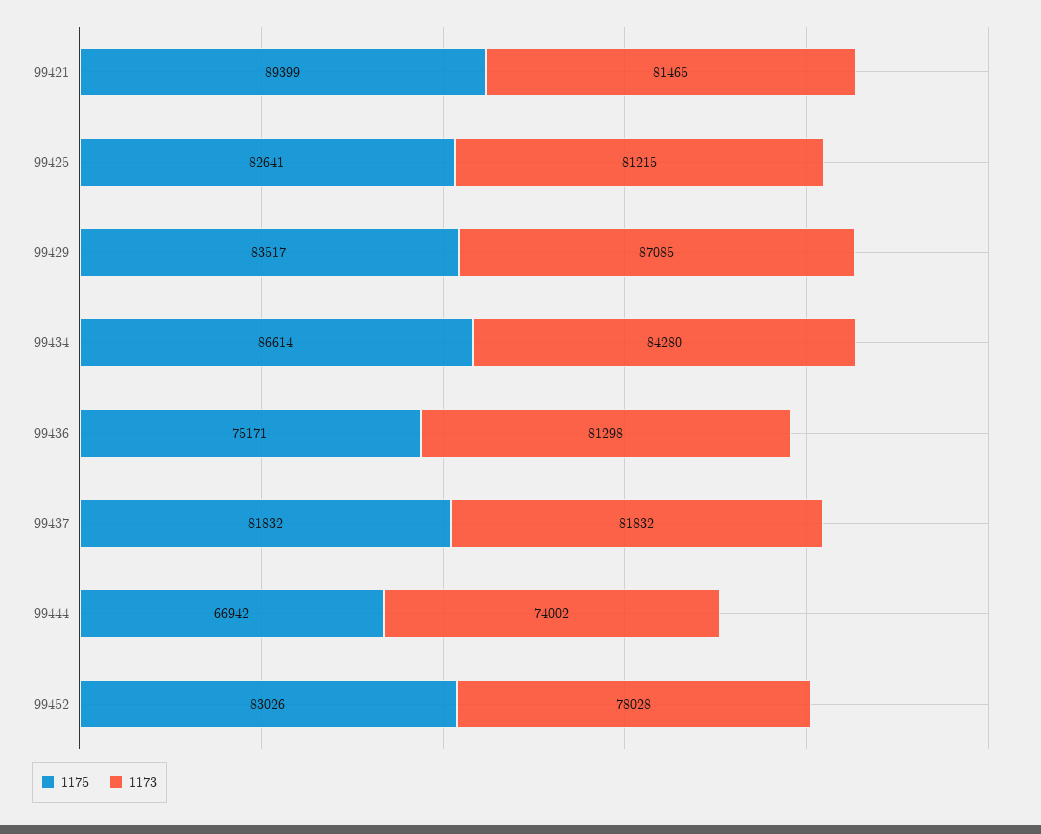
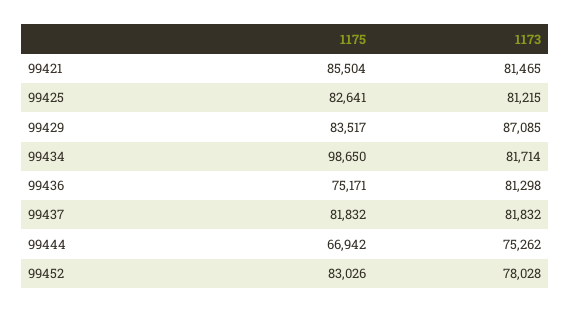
  {
    "1175": {
-     "99421": 89399,
+     "99421": 85504,
      "99425": 82641,
      "99429": 83517,
-     "99434": 86614,
+     "99434": 98650,
      "99436": 75171,
      "99437": 81832,
      "99444": 66942,
      "99452": 83026
    },
    "1173": {
      "99421": 81465,
      "99425": 81215,
      "99429": 87085,
-     "99434": 84280,
+     "99434": 81714,
      "99436": 81298,
      "99437": 81832,
-     "99444": 74002,
+     "99444": 75262,
      "99452": 78028
    }
  }

